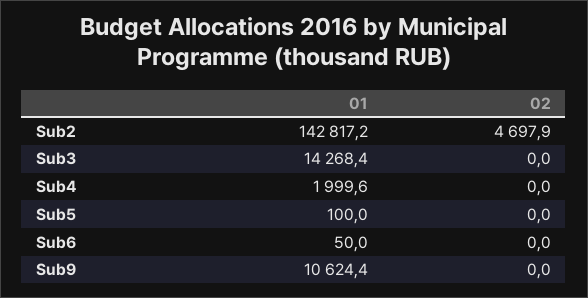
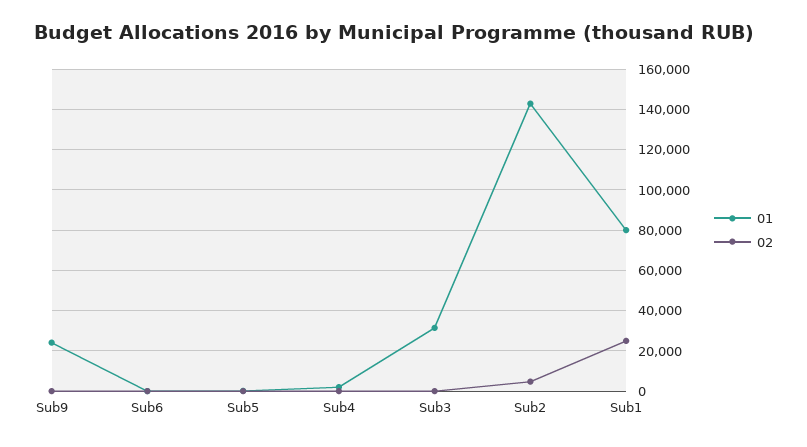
  {
    "01": {
      "Sub2": 142817.2,
-     "Sub3": 14268.4,
+     "Sub3": 30000,
      "Sub4": 1999.6,
      "Sub5": 100,
      "Sub6": 50,
-     "Sub9": 10624.4
+     "Sub9": 25000,
+     "Sub1": 80000
    },
    "02": {
      "Sub2": 4697.9,
      "Sub3": 0,
      "Sub4": 0,
      "Sub5": 0,
      "Sub6": 0,
-     "Sub9": 0
+     "Sub9": 0,
+     "Sub1": 25000
    }
  }

